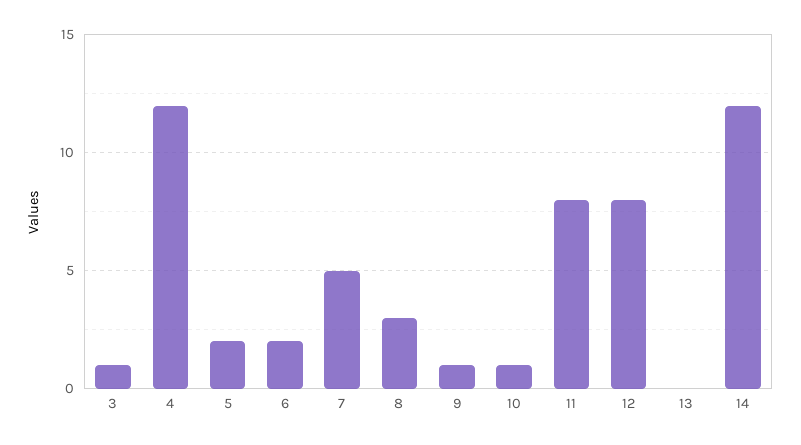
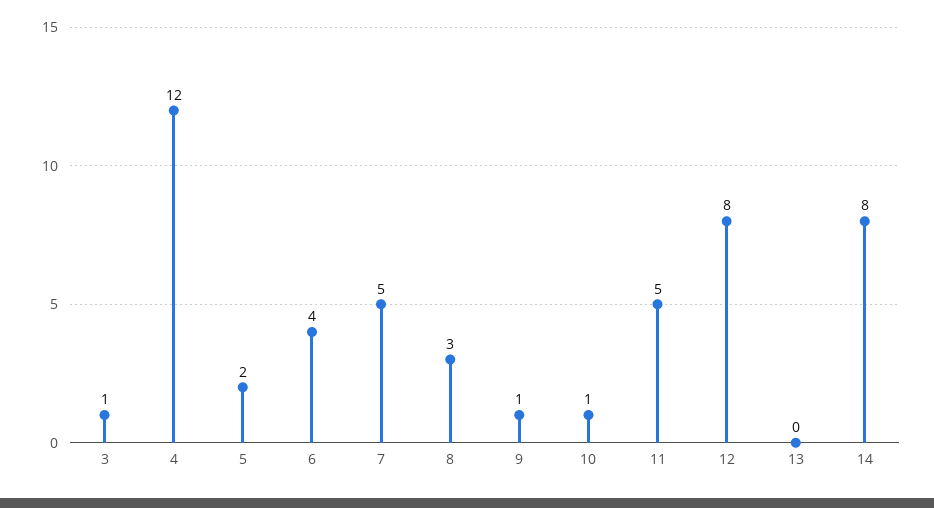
  {
    "3": 1,
    "4": 12,
    "5": 2,
-   "6": 2,
+   "6": 4,
    "7": 5,
    "8": 3,
    "9": 1,
    "10": 1,
-   "11": 8,
+   "11": 5,
    "12": 8,
    "13": 0,
-   "14": 12
+   "14": 8
  }

